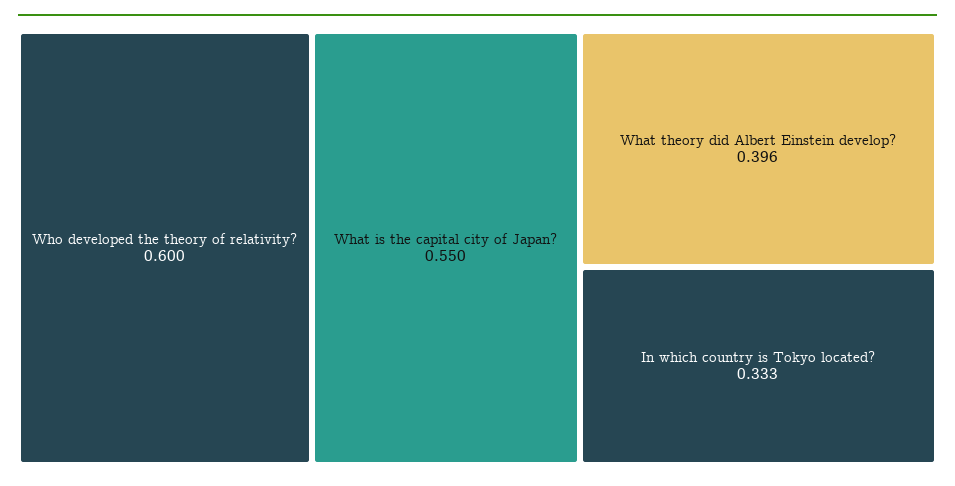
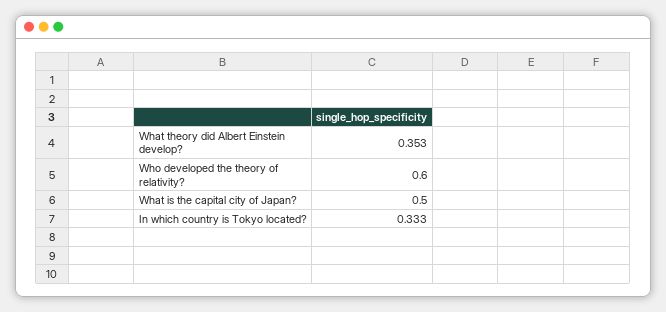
  {
    "Who developed the theory of relativity?": 0.6,
-   "What is the capital city of Japan?": 0.55,
+   "What is the capital city of Japan?": 0.5,
-   "What theory did Albert Einstein develop?": 0.396,
+   "What theory did Albert Einstein develop?": 0.353,
    "In which country is Tokyo located?": 0.333
  }

